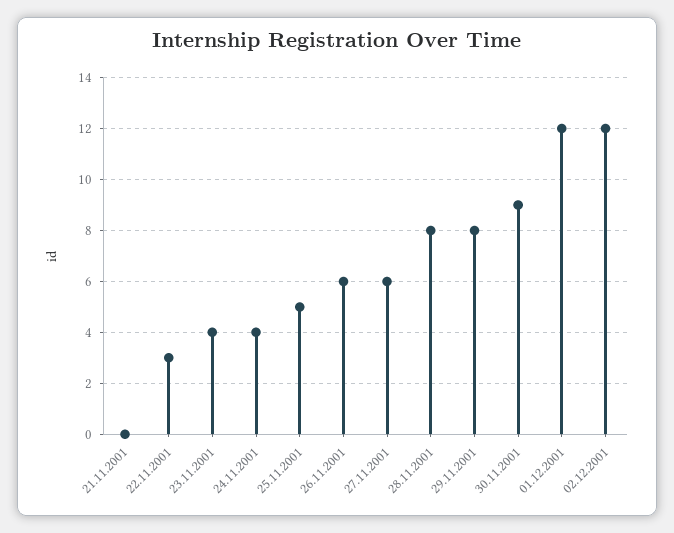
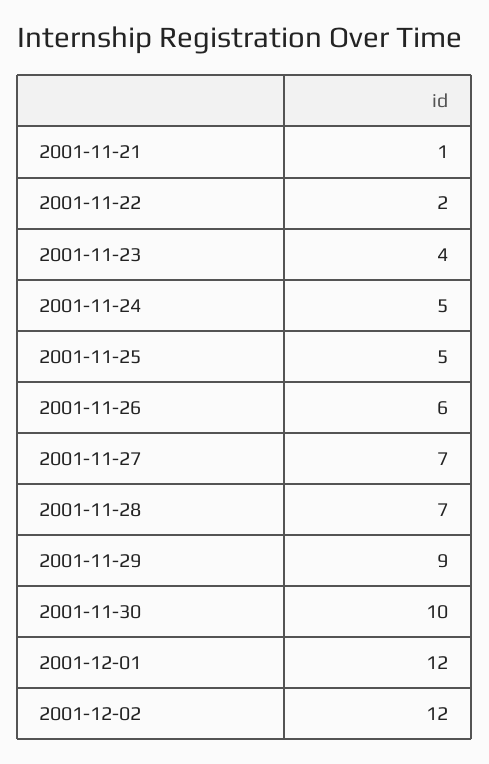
  {
-   "21.11.2001": 0,
+   "21.11.2001": 1,
-   "22.11.2001": 3,
+   "22.11.2001": 2,
    "23.11.2001": 4,
-   "24.11.2001": 4,
+   "24.11.2001": 5,
    "25.11.2001": 5,
    "26.11.2001": 6,
-   "27.11.2001": 6,
+   "27.11.2001": 7,
-   "28.11.2001": 8,
+   "28.11.2001": 7,
-   "29.11.2001": 8,
+   "29.11.2001": 9,
-   "30.11.2001": 9,
+   "30.11.2001": 10,
    "01.12.2001": 12,
    "02.12.2001": 12
  }

